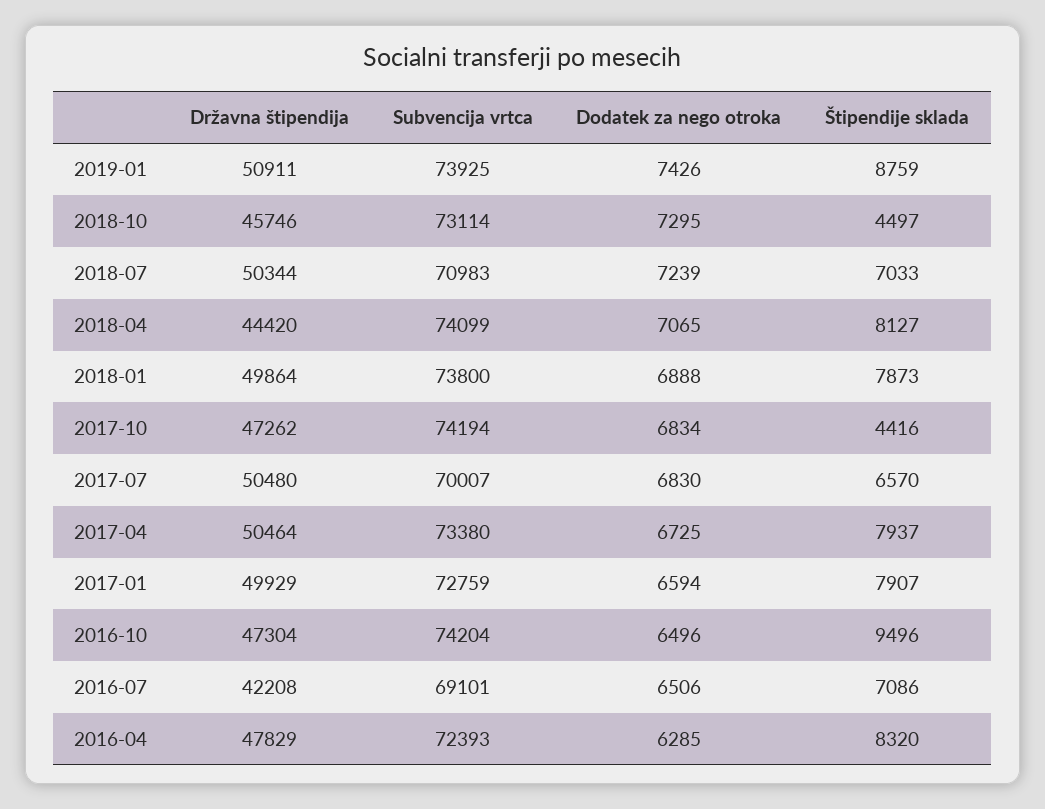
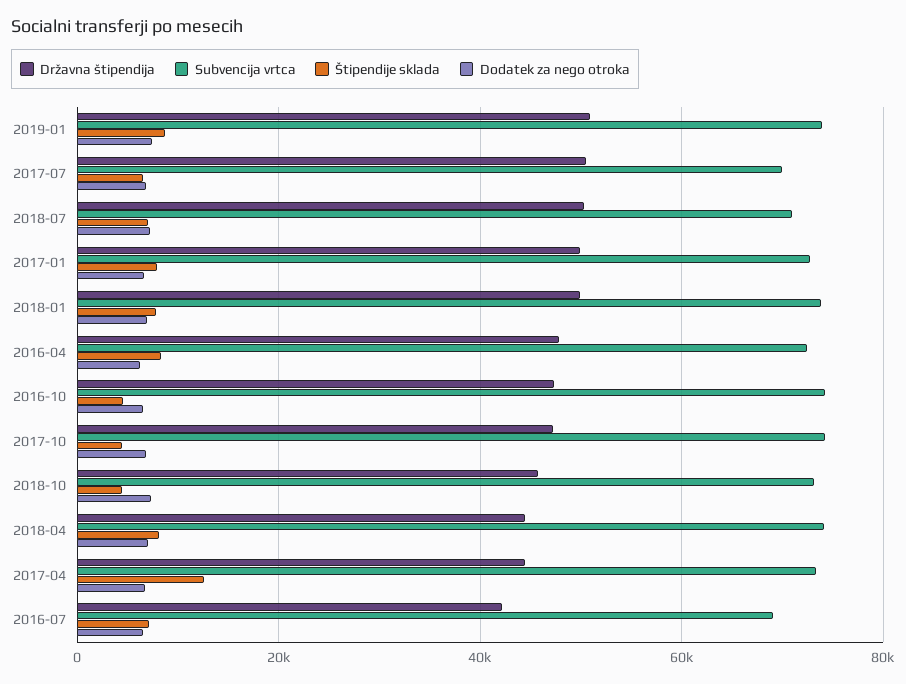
  {
    "Državna štipendija": {
      "2019-01": 50911,
      "2018-10": 45746,
      "2018-07": 50344,
      "2018-04": 44420,
      "2018-01": 49864,
      "2017-10": 47262,
      "2017-07": 50480,
-     "2017-04": 50464,
+     "2017-04": 44000,
      "2017-01": 49929,
      "2016-10": 47304,
      "2016-07": 42208,
      "2016-04": 47829
    },
    "Subvencija vrtca": {
      "2019-01": 73925,
      "2018-10": 73114,
      "2018-07": 70983,
      "2018-04": 74099,
      "2018-01": 73800,
      "2017-10": 74194,
      "2017-07": 70007,
      "2017-04": 73380,
      "2017-01": 72759,
      "2016-10": 74204,
      "2016-07": 69101,
      "2016-04": 72393
    },
    "Dodatek za nego otroka": {
      "2019-01": 7426,
      "2018-10": 7295,
      "2018-07": 7239,
      "2018-04": 7065,
      "2018-01": 6888,
      "2017-10": 6834,
      "2017-07": 6830,
      "2017-04": 6725,
      "2017-01": 6594,
      "2016-10": 6496,
      "2016-07": 6506,
      "2016-04": 6285
    },
    "Štipendije sklada": {
      "2019-01": 8759,
      "2018-10": 4497,
      "2018-07": 7033,
      "2018-04": 8127,
      "2018-01": 7873,
      "2017-10": 4416,
      "2017-07": 6570,
-     "2017-04": 7937,
+     "2017-04": 12000,
      "2017-01": 7907,
-     "2016-10": 9496,
+     "2016-10": 4000,
      "2016-07": 7086,
      "2016-04": 8320
    }
  }

